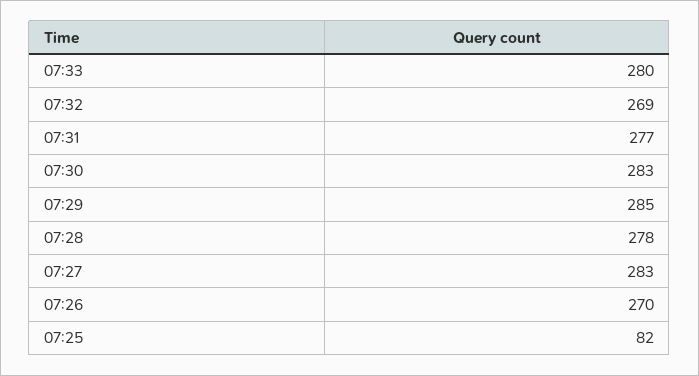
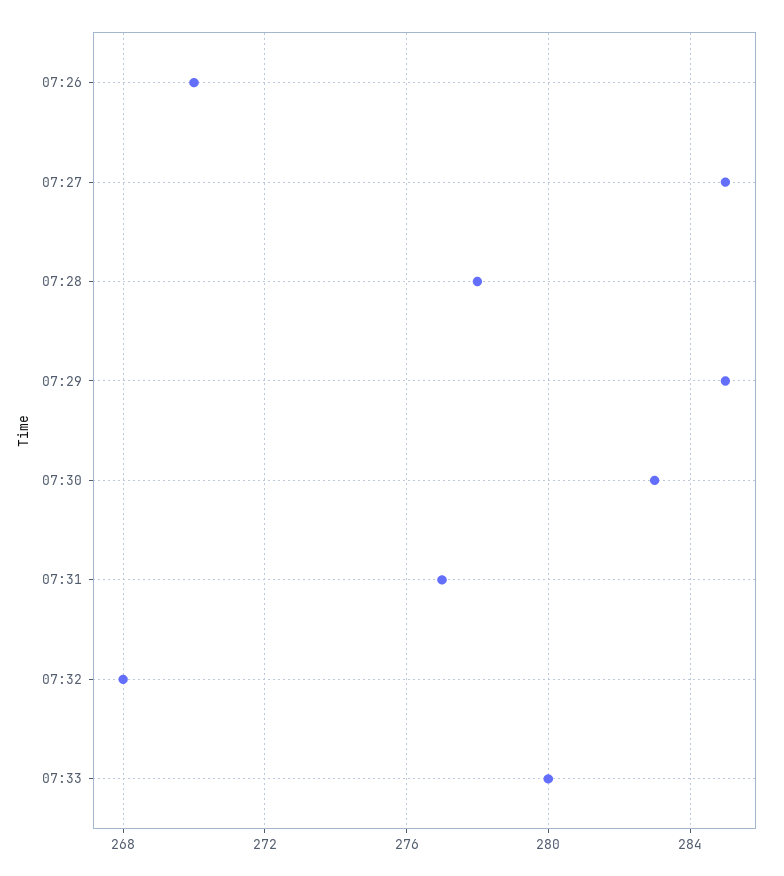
  {
    "07:33": 280,
-   "07:32": 269,
+   "07:32": 268,
    "07:31": 277,
    "07:30": 283,
    "07:29": 285,
    "07:28": 278,
-   "07:27": 283,
+   "07:27": 285,
-   "07:26": 270,
+   "07:26": 270
-   "07:25": 82
  }

